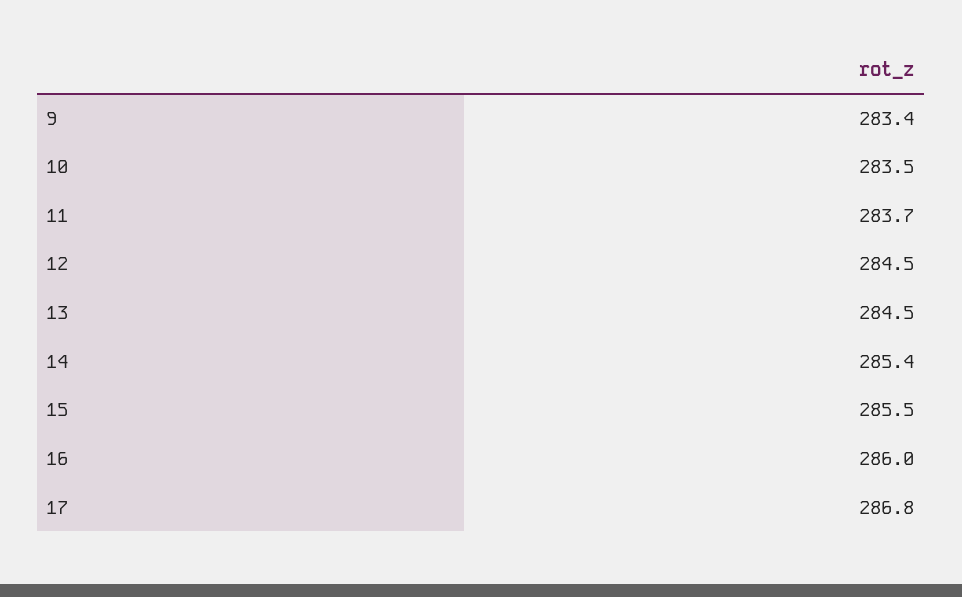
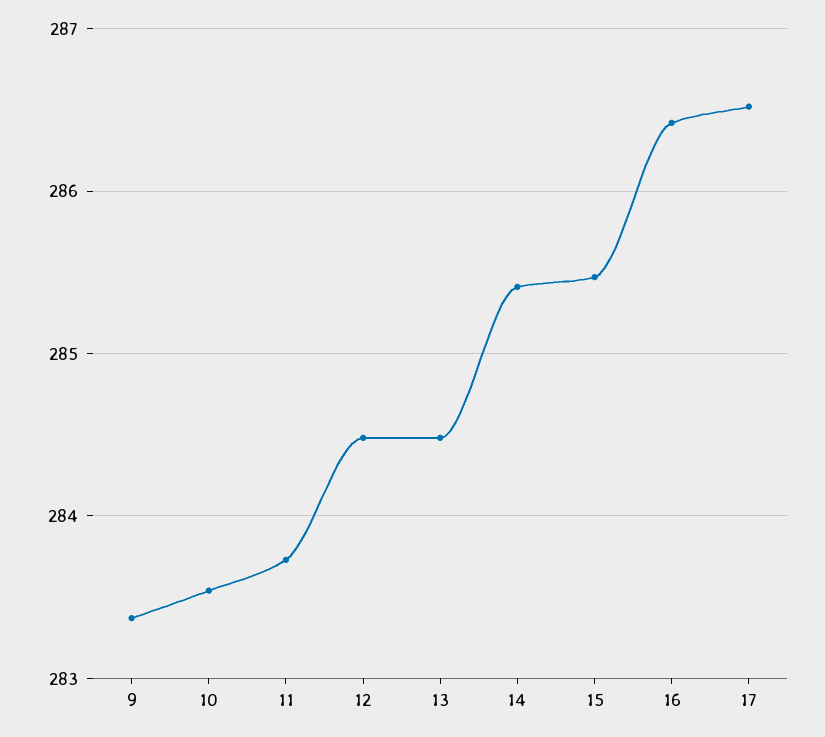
  {
    "9": 283.4,
    "10": 283.5,
    "11": 283.7,
    "12": 284.5,
    "13": 284.5,
    "14": 285.4,
    "15": 285.5,
-   "16": 286,
+   "16": 286.4,
-   "17": 286.8
+   "17": 286.5
  }

